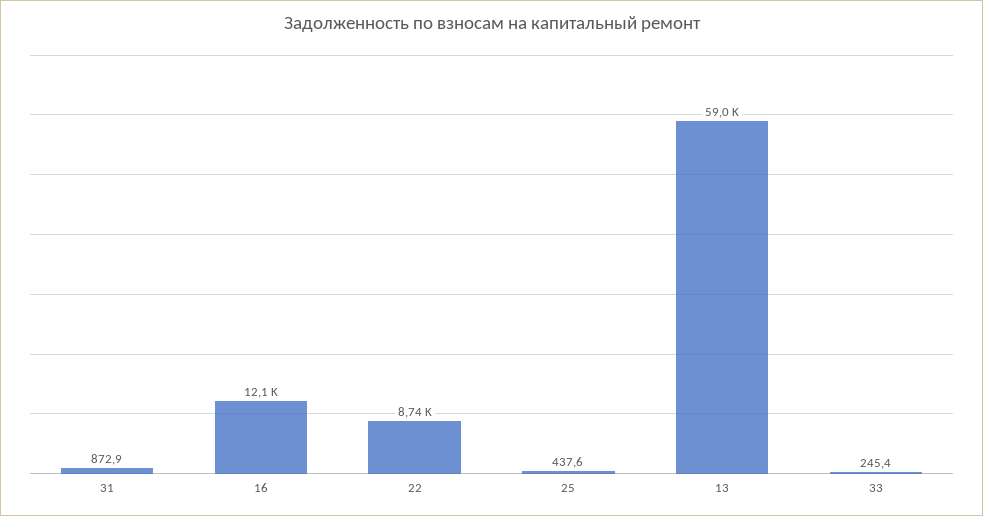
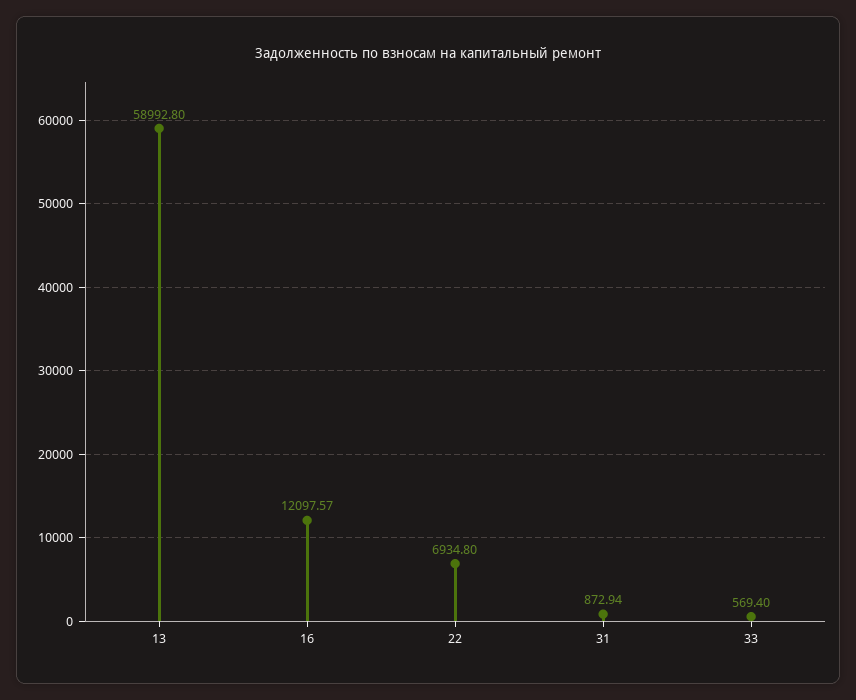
  {
    "31": 872.94,
    "16": 12097.57,
-   "22": 8740,
+   "22": 6934.8,
-   "25": 437.6,
    "13": 58992.8,
-   "33": 245.4
+   "33": 569.4
  }

